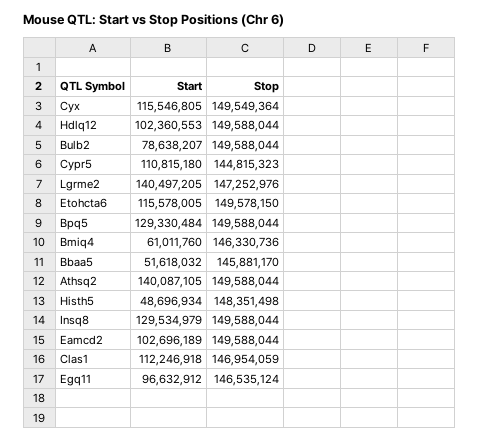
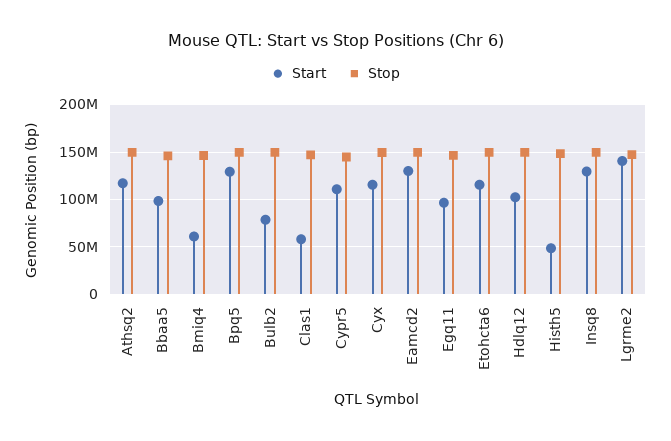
  {
    "Start": {
      "Cyx": 115546805,
      "Hdlq12": 102360553,
      "Bulb2": 78638207,
      "Cypr5": 110815180,
      "Lgrme2": 140497205,
      "Etohcta6": 115578005,
      "Bpq5": 129330484,
      "Bmiq4": 61011760,
-     "Bbaa5": 51618032,
+     "Bbaa5": 100000000,
-     "Athsq2": 140087105,
+     "Athsq2": 120000000,
      "Histh5": 48696934,
      "Insq8": 129534979,
-     "Eamcd2": 102696189,
+     "Eamcd2": 130000000,
-     "Clas1": 112246918,
+     "Clas1": 60000000,
      "Egq11": 96632912
    },
    "Stop": {
      "Cyx": 149549364,
      "Hdlq12": 149588044,
      "Bulb2": 149588044,
      "Cypr5": 144815323,
      "Lgrme2": 147252976,
      "Etohcta6": 149578150,
      "Bpq5": 149588044,
      "Bmiq4": 146330736,
      "Bbaa5": 145881170,
      "Athsq2": 149588044,
      "Histh5": 148351498,
      "Insq8": 149588044,
      "Eamcd2": 149588044,
      "Clas1": 146954059,
      "Egq11": 146535124
    }
  }

